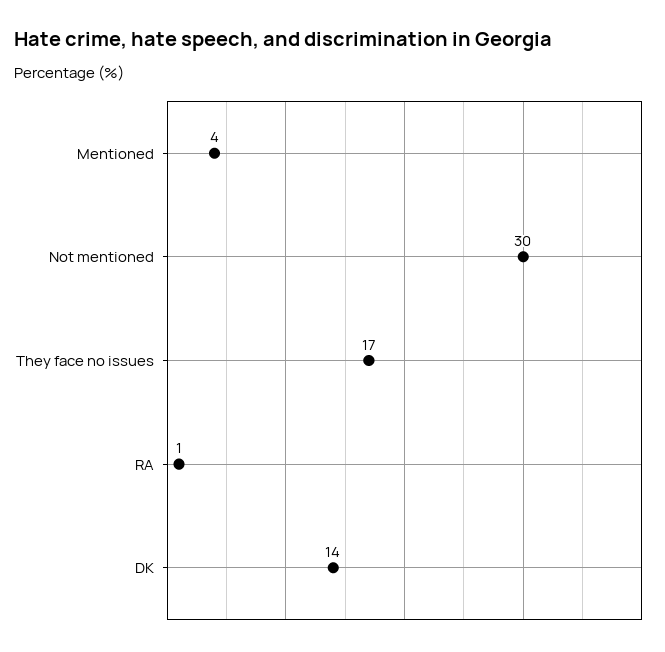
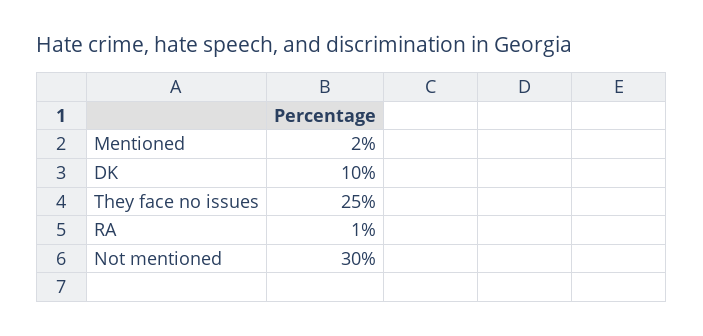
  {
-   "Mentioned": 4,
+   "Mentioned": 2,
    "Not mentioned": 30,
-   "They face no issues": 17,
+   "They face no issues": 25,
    "RA": 1,
-   "DK": 14
+   "DK": 10
  }

